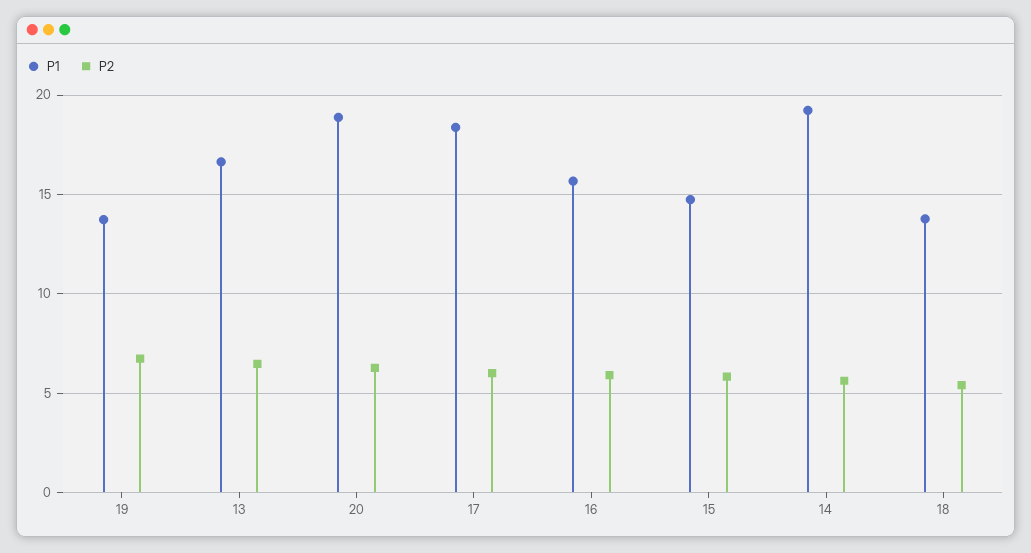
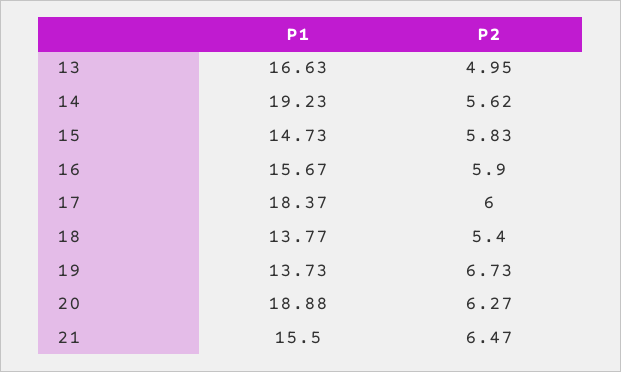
  {
    "P1": {
      "19": 13.73,
      "13": 16.63,
      "20": 18.88,
      "17": 18.37,
      "16": 15.67,
      "15": 14.73,
      "14": 19.23,
-     "18": 13.77
+     "18": 13.77,
+     "21": 15.5
    },
    "P2": {
      "19": 6.73,
-     "13": 6.5,
+     "13": 4.95,
      "20": 6.27,
      "17": 6,
      "16": 5.9,
      "15": 5.83,
      "14": 5.62,
-     "18": 5.4
+     "18": 5.4,
+     "21": 6.47
    }
  }

